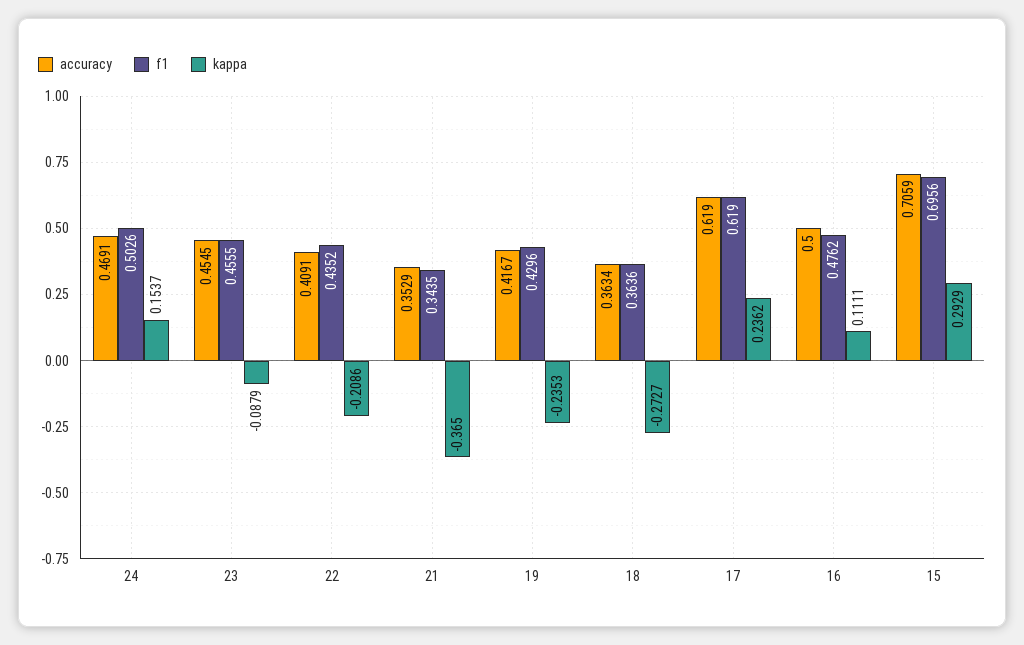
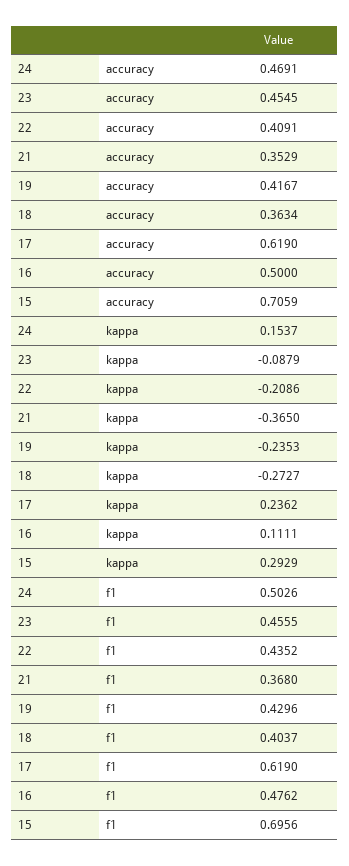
  {
    "accuracy": {
      "24": 0.4691,
      "23": 0.4545,
      "22": 0.4091,
      "21": 0.3529,
      "19": 0.4167,
      "18": 0.3634,
      "17": 0.619,
      "16": 0.5,
      "15": 0.7059
    },
    "f1": {
      "24": 0.5026,
      "23": 0.4555,
      "22": 0.4352,
-     "21": 0.3435,
+     "21": 0.368,
      "19": 0.4296,
-     "18": 0.3636,
+     "18": 0.4037,
      "17": 0.619,
      "16": 0.4762,
      "15": 0.6956
    },
    "kappa": {
      "24": 0.1537,
      "23": -0.0879,
      "22": -0.2086,
      "21": -0.365,
      "19": -0.2353,
      "18": -0.2727,
      "17": 0.2362,
      "16": 0.1111,
      "15": 0.2929
    }
  }

